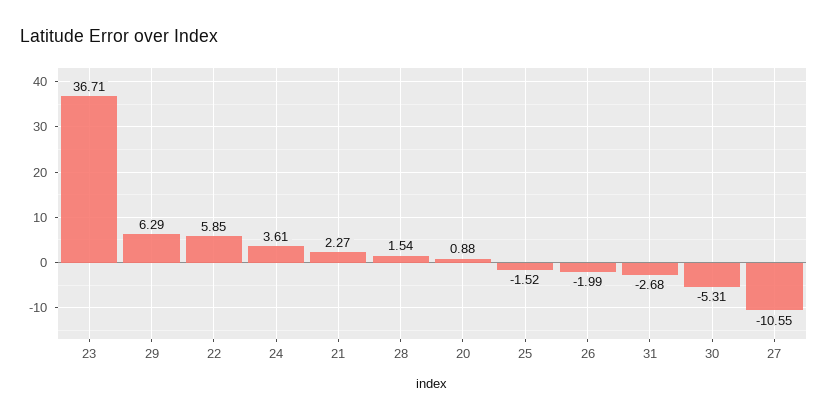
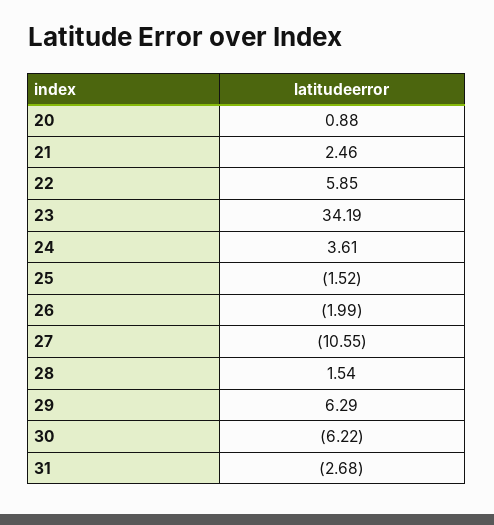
  {
-   "23": 36.71,
+   "23": 34.19,
    "29": 6.29,
    "22": 5.85,
    "24": 3.61,
-   "21": 2.27,
+   "21": 2.46,
    "28": 1.54,
    "20": 0.88,
    "25": -1.52,
    "26": -1.99,
    "31": -2.68,
-   "30": -5.31,
+   "30": -6.22,
    "27": -10.55
  }

